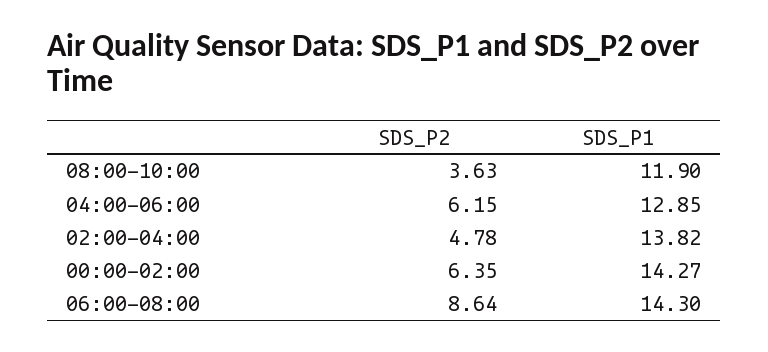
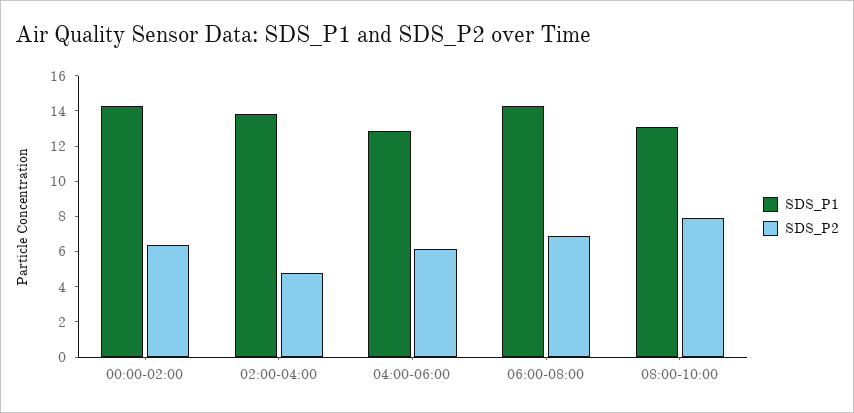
  {
    "SDS_P2": {
-     "08:00-10:00": 3.63,
+     "08:00-10:00": 8,
      "04:00-06:00": 6.15,
      "02:00-04:00": 4.78,
      "00:00-02:00": 6.35,
-     "06:00-08:00": 8.64
+     "06:00-08:00": 7
    },
    "SDS_P1": {
-     "08:00-10:00": 11.9,
+     "08:00-10:00": 13,
      "04:00-06:00": 12.85,
      "02:00-04:00": 13.82,
      "00:00-02:00": 14.27,
      "06:00-08:00": 14.3
    }
  }

